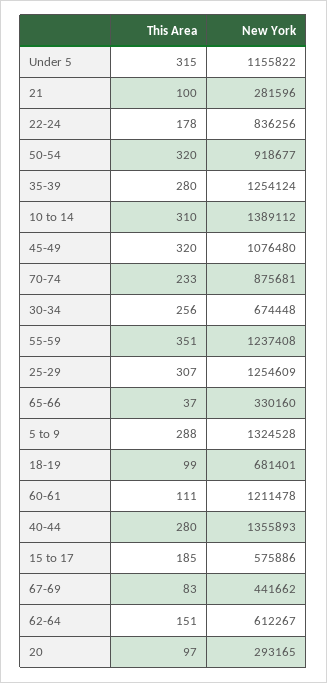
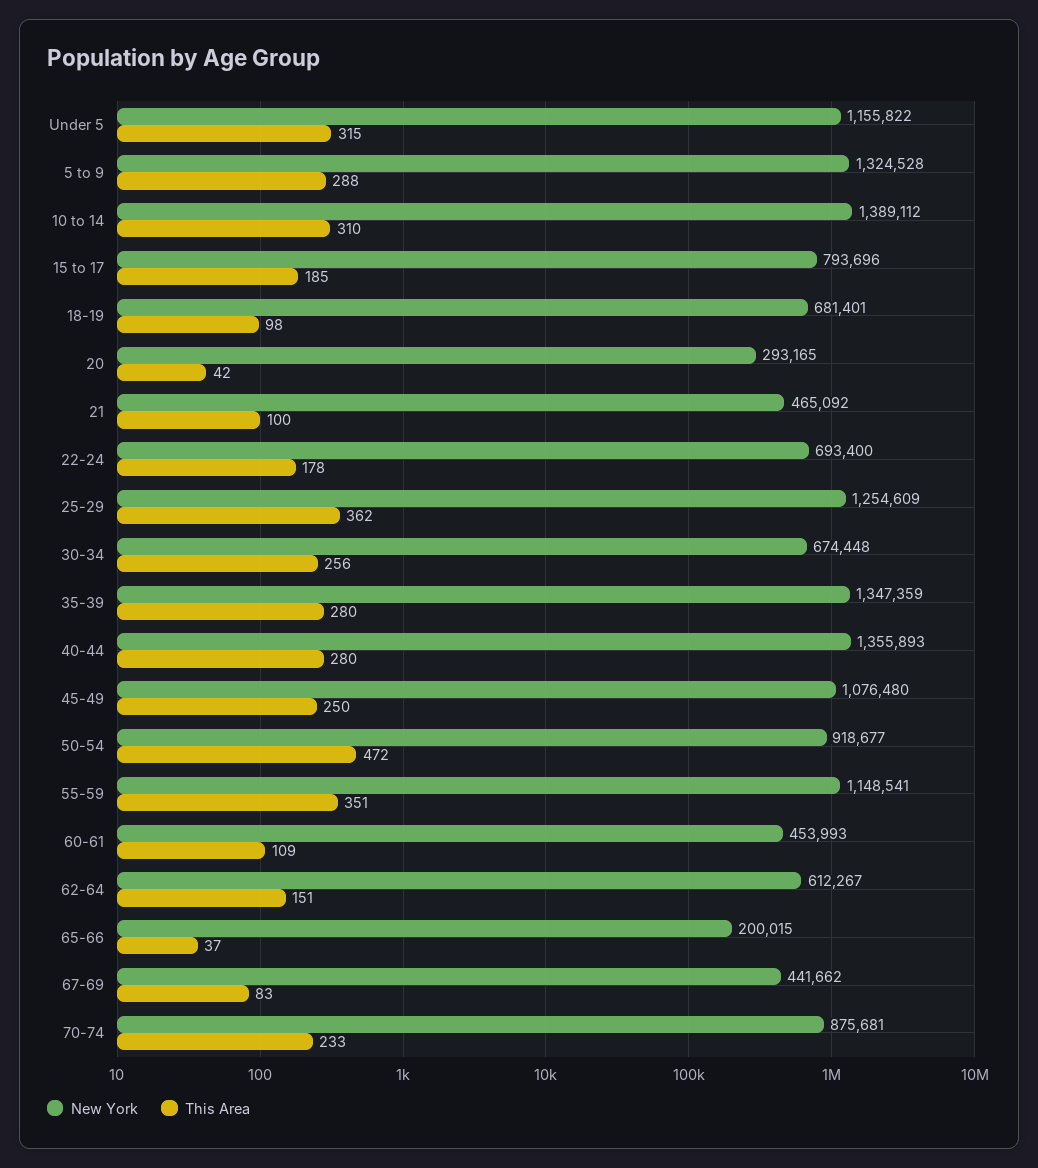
  {
    "This Area": {
      "Under 5": 315,
      "21": 100,
      "22-24": 178,
-     "50-54": 320,
+     "50-54": 472,
      "35-39": 280,
      "10 to 14": 310,
-     "45-49": 320,
+     "45-49": 250,
      "70-74": 233,
      "30-34": 256,
      "55-59": 351,
-     "25-29": 307,
+     "25-29": 362,
      "65-66": 37,
      "5 to 9": 288,
-     "18-19": 99,
+     "18-19": 98,
-     "60-61": 111,
+     "60-61": 109,
      "40-44": 280,
      "15 to 17": 185,
      "67-69": 83,
      "62-64": 151,
-     "20": 97
+     "20": 42
    },
    "New York": {
      "Under 5": 1155822,
-     "21": 281596,
+     "21": 465092,
-     "22-24": 836256,
+     "22-24": 693400,
      "50-54": 918677,
-     "35-39": 1254124,
+     "35-39": 1347359,
      "10 to 14": 1389112,
      "45-49": 1076480,
      "70-74": 875681,
      "30-34": 674448,
-     "55-59": 1237408,
+     "55-59": 1148541,
      "25-29": 1254609,
-     "65-66": 330160,
+     "65-66": 200015,
      "5 to 9": 1324528,
      "18-19": 681401,
-     "60-61": 1211478,
+     "60-61": 453993,
      "40-44": 1355893,
-     "15 to 17": 575886,
+     "15 to 17": 793696,
      "67-69": 441662,
      "62-64": 612267,
      "20": 293165
    }
  }

